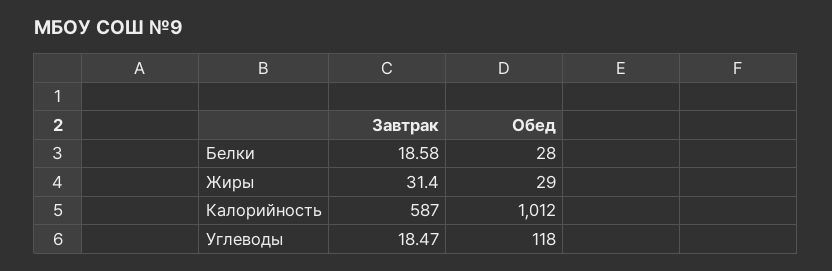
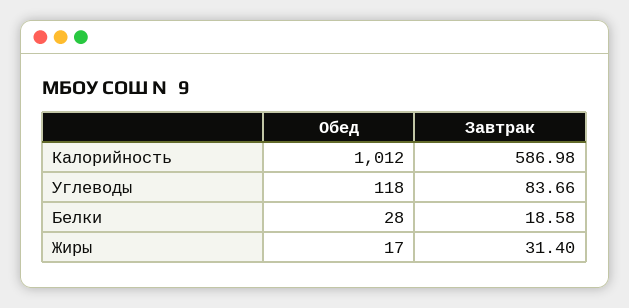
  {
    "Завтрак": {
      "Белки": 18.58,
      "Жиры": 31.4,
-     "Калорийность": 587,
+     "Калорийность": 586.98,
-     "Углеводы": 18.47
+     "Углеводы": 83.66
    },
    "Обед": {
      "Белки": 28,
-     "Жиры": 29,
+     "Жиры": 17,
      "Калорийность": 1012,
      "Углеводы": 118
    }
  }

